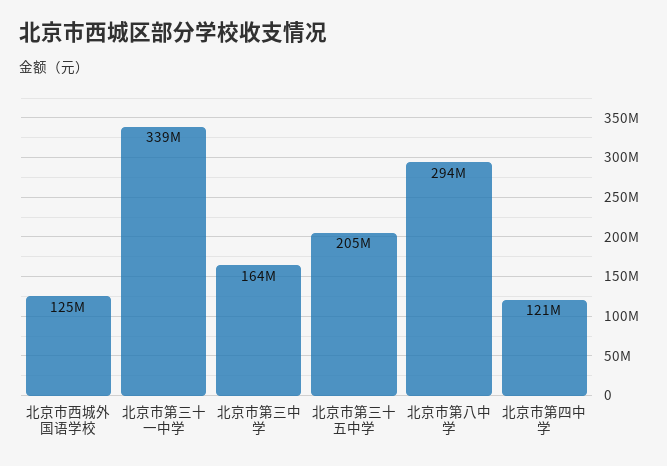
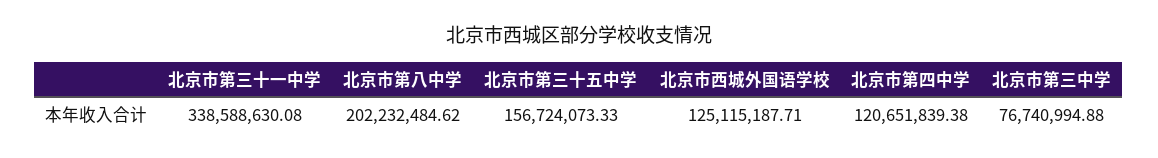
  {
    "北京市西城外国语学校": 125115187.71,
    "北京市第三十一中学": 338588630.08,
-   "北京市第三中学": 164000000,
+   "北京市第三中学": 76740994.88,
-   "北京市第三十五中学": 205000000,
+   "北京市第三十五中学": 156724073.33,
-   "北京市第八中学": 294000000,
+   "北京市第八中学": 202232484.62,
    "北京市第四中学": 120651839.38
  }

